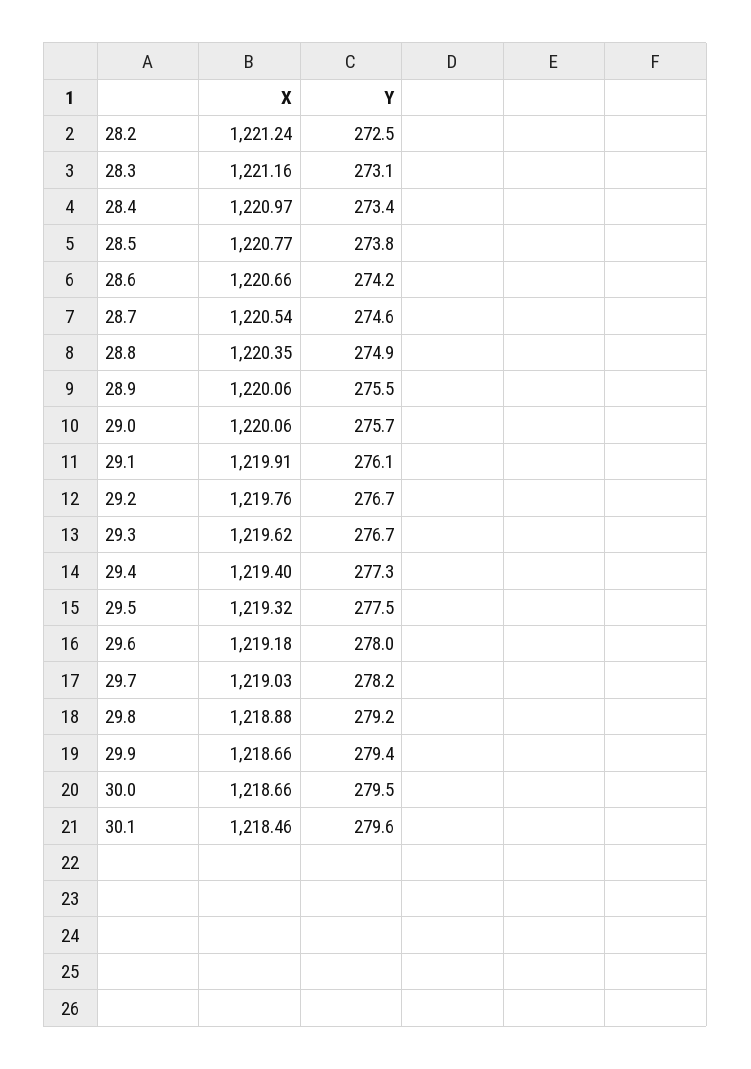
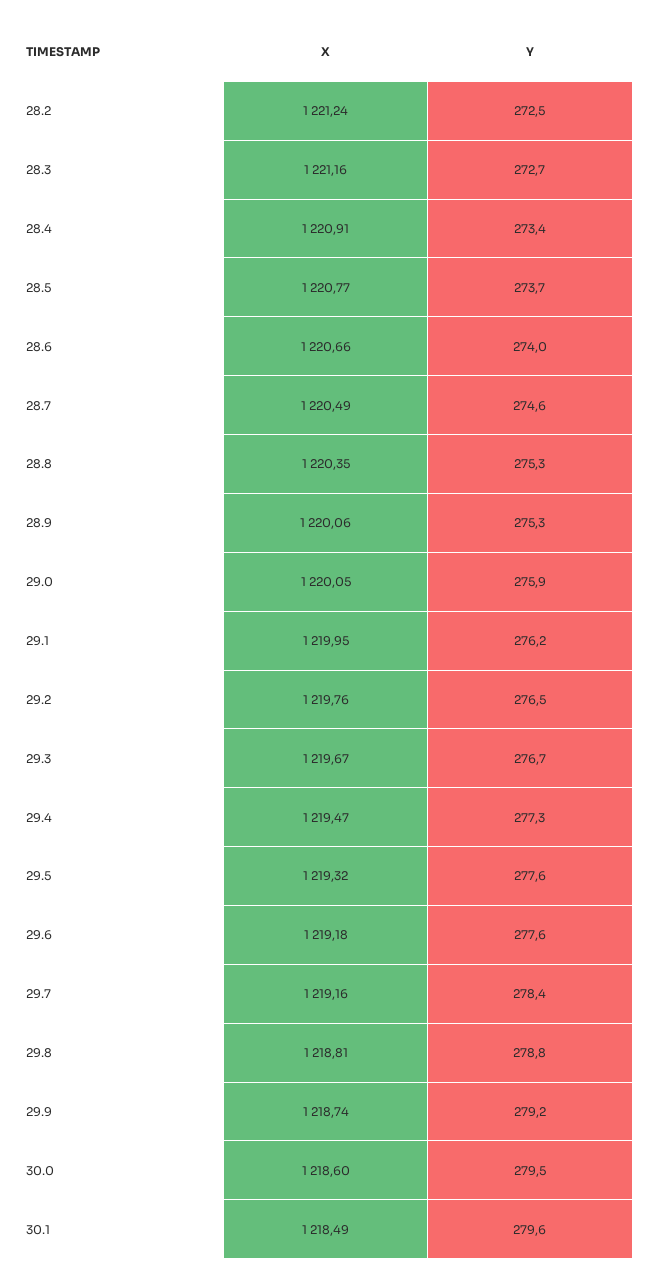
  {
    "X": {
      "28.2": 1221.24,
      "28.3": 1221.16,
-     "28.4": 1220.97,
+     "28.4": 1220.91,
      "28.5": 1220.77,
      "28.6": 1220.66,
-     "28.7": 1220.54,
+     "28.7": 1220.49,
      "28.8": 1220.35,
      "28.9": 1220.06,
-     "29.0": 1220.06,
+     "29.0": 1220.05,
-     "29.1": 1219.91,
+     "29.1": 1219.95,
      "29.2": 1219.76,
-     "29.3": 1219.62,
+     "29.3": 1219.67,
-     "29.4": 1219.4,
+     "29.4": 1219.47,
      "29.5": 1219.32,
      "29.6": 1219.18,
-     "29.7": 1219.03,
+     "29.7": 1219.16,
-     "29.8": 1218.88,
+     "29.8": 1218.81,
-     "29.9": 1218.66,
+     "29.9": 1218.74,
-     "30.0": 1218.66,
+     "30.0": 1218.6,
-     "30.1": 1218.46
+     "30.1": 1218.49
    },
    "Y": {
      "28.2": 272.5,
-     "28.3": 273.1,
+     "28.3": 272.7,
      "28.4": 273.4,
-     "28.5": 273.8,
+     "28.5": 273.7,
-     "28.6": 274.2,
+     "28.6": 274,
      "28.7": 274.6,
-     "28.8": 274.9,
+     "28.8": 275.3,
-     "28.9": 275.5,
+     "28.9": 275.3,
-     "29.0": 275.7,
+     "29.0": 275.9,
-     "29.1": 276.1,
+     "29.1": 276.2,
-     "29.2": 276.7,
+     "29.2": 276.5,
      "29.3": 276.7,
      "29.4": 277.3,
-     "29.5": 277.5,
+     "29.5": 277.6,
-     "29.6": 278,
+     "29.6": 277.6,
-     "29.7": 278.2,
+     "29.7": 278.4,
-     "29.8": 279.2,
+     "29.8": 278.8,
-     "29.9": 279.4,
+     "29.9": 279.2,
      "30.0": 279.5,
      "30.1": 279.6
    }
  }

